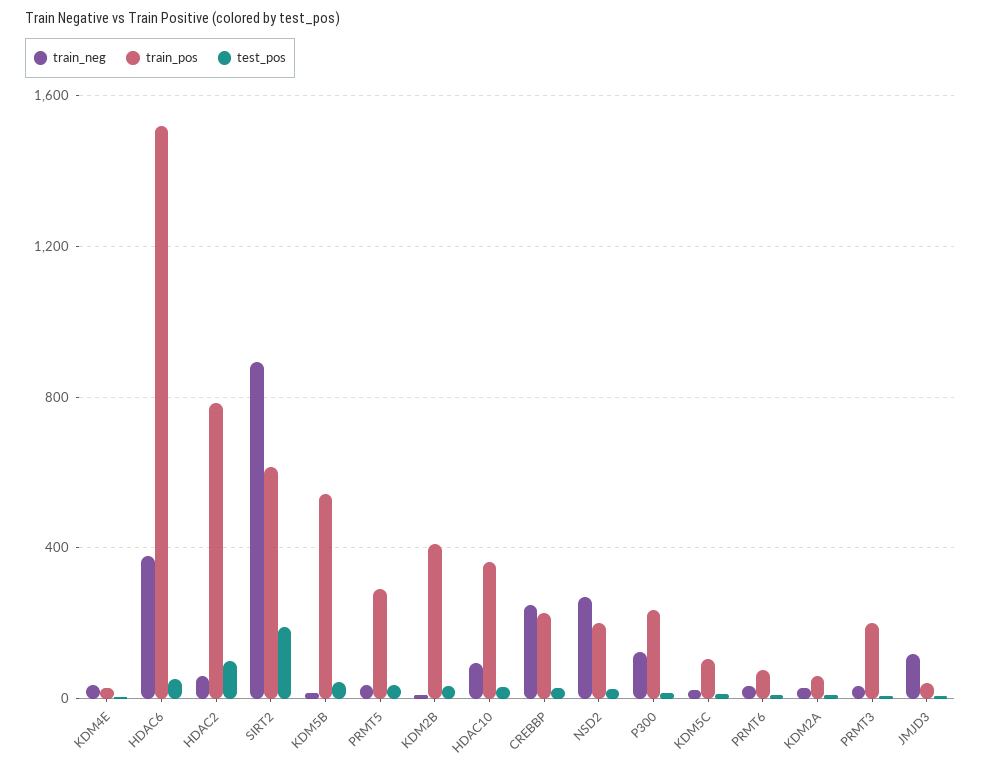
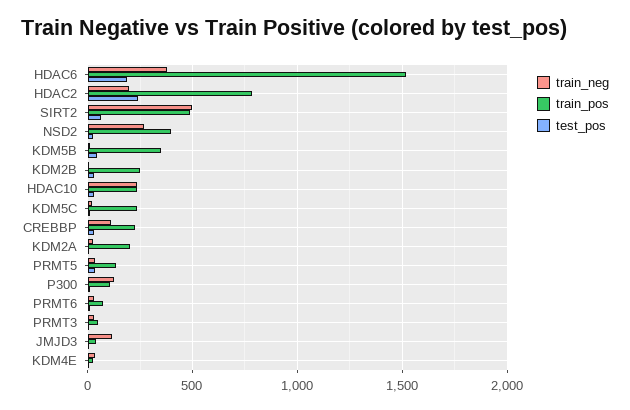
  {
    "train_neg": {
      "KDM4E": 50,
      "HDAC6": 400,
-     "HDAC2": 50,
+     "HDAC2": 200,
-     "SIRT2": 900,
+     "SIRT2": 500,
      "KDM5B": 0,
      "PRMT5": 50,
      "KDM2B": 0,
-     "HDAC10": 100,
+     "HDAC10": 250,
-     "CREBBP": 250,
+     "CREBBP": 100,
      "NSD2": 250,
      "P300": 100,
      "KDM5C": 0,
      "PRMT6": 50,
      "KDM2A": 50,
      "PRMT3": 50,
      "JMJD3": 100
    },
    "train_pos": {
      "KDM4E": 50,
      "HDAC6": 1500,
      "HDAC2": 800,
-     "SIRT2": 600,
+     "SIRT2": 500,
-     "KDM5B": 550,
+     "KDM5B": 350,
-     "PRMT5": 300,
+     "PRMT5": 150,
-     "KDM2B": 400,
+     "KDM2B": 250,
-     "HDAC10": 350,
+     "HDAC10": 250,
      "CREBBP": 250,
-     "NSD2": 200,
+     "NSD2": 400,
-     "P300": 250,
+     "P300": 100,
-     "KDM5C": 100,
+     "KDM5C": 250,
      "PRMT6": 100,
-     "KDM2A": 50,
+     "KDM2A": 200,
-     "PRMT3": 200,
+     "PRMT3": 50,
      "JMJD3": 50
    },
    "test_pos": {
      "KDM4E": 0,
-     "HDAC6": 50,
+     "HDAC6": 200,
-     "HDAC2": 100,
+     "HDAC2": 250,
-     "SIRT2": 200,
+     "SIRT2": 50,
      "KDM5B": 50,
      "PRMT5": 50,
      "KDM2B": 50,
      "HDAC10": 50,
      "CREBBP": 50,
      "NSD2": 50,
      "P300": 0,
      "KDM5C": 0,
      "PRMT6": 0,
      "KDM2A": 0,
      "PRMT3": 0,
      "JMJD3": 0
    }
  }

